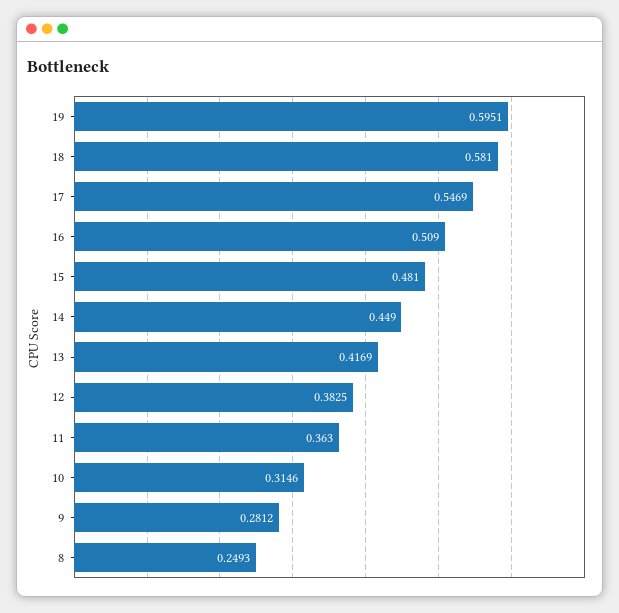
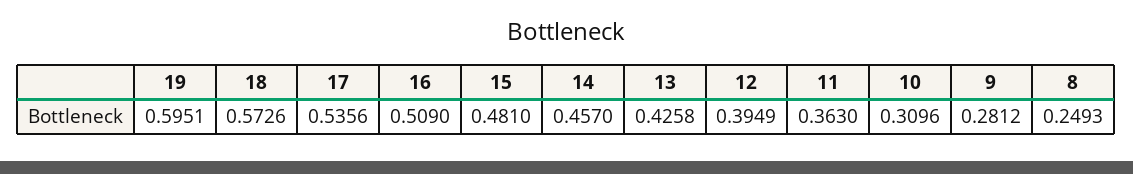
  {
    "19": 0.5951,
-   "18": 0.581,
+   "18": 0.5726,
-   "17": 0.5469,
+   "17": 0.5356,
    "16": 0.509,
    "15": 0.481,
-   "14": 0.449,
+   "14": 0.457,
-   "13": 0.4169,
+   "13": 0.4258,
-   "12": 0.3825,
+   "12": 0.3949,
    "11": 0.363,
-   "10": 0.3146,
+   "10": 0.3096,
    "9": 0.2812,
    "8": 0.2493
  }

